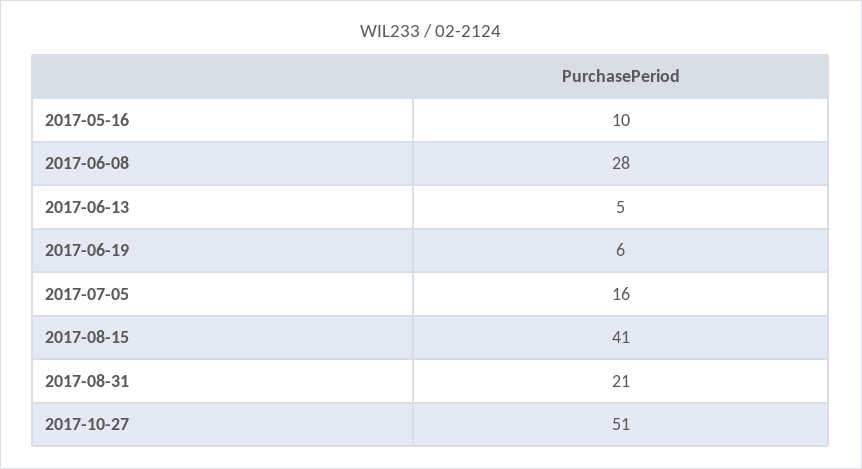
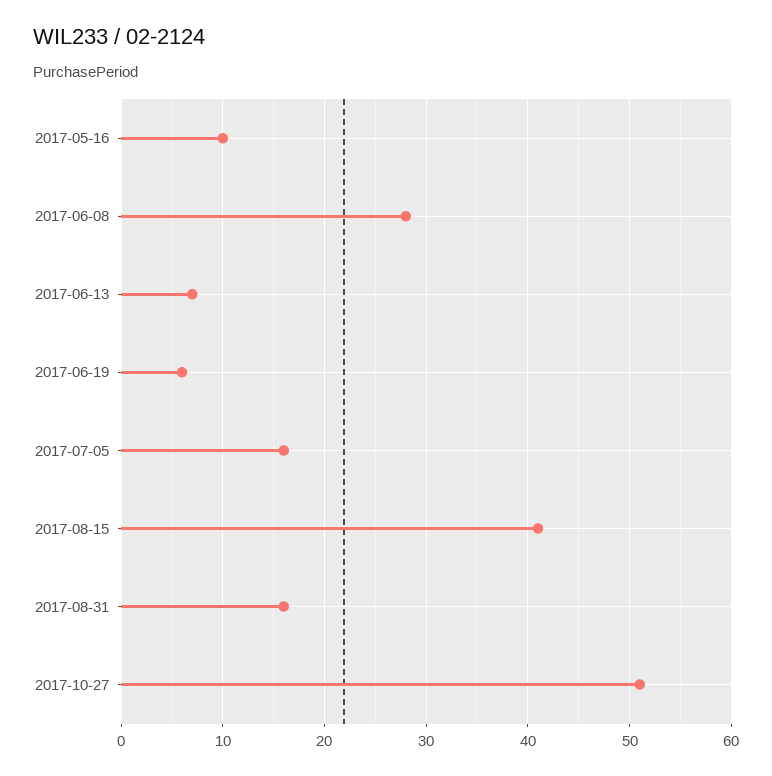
  {
    "2017-05-16": 10,
    "2017-06-08": 28,
-   "2017-06-13": 5,
+   "2017-06-13": 7,
    "2017-06-19": 6,
    "2017-07-05": 16,
    "2017-08-15": 41,
-   "2017-08-31": 21,
+   "2017-08-31": 16,
    "2017-10-27": 51
  }

